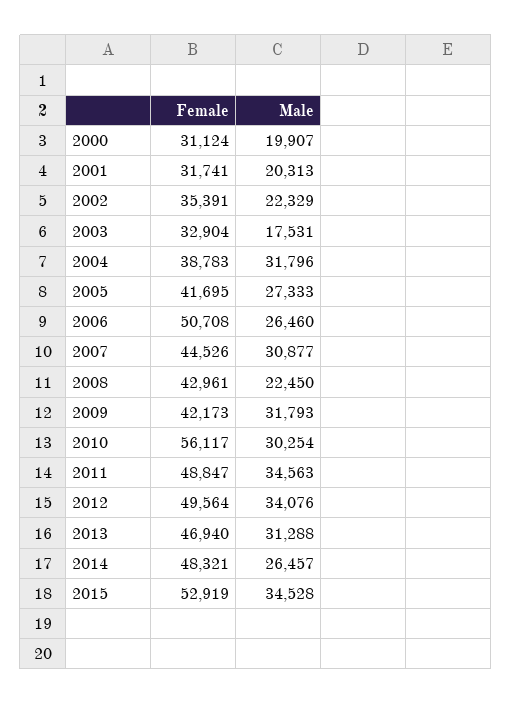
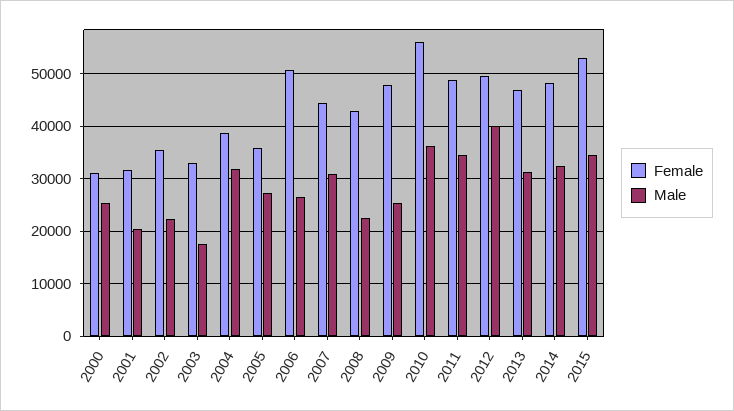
  {
    "Female": {
      "2000": 31124,
      "2001": 31741,
      "2002": 35391,
      "2003": 32904,
      "2004": 38783,
-     "2005": 41695,
+     "2005": 36000,
      "2006": 50708,
      "2007": 44526,
      "2008": 42961,
-     "2009": 42173,
+     "2009": 48000,
      "2010": 56117,
      "2011": 48847,
      "2012": 49564,
      "2013": 46940,
      "2014": 48321,
      "2015": 52919
    },
    "Male": {
-     "2000": 19907,
+     "2000": 26000,
      "2001": 20313,
      "2002": 22329,
      "2003": 17531,
      "2004": 31796,
      "2005": 27333,
      "2006": 26460,
      "2007": 30877,
      "2008": 22450,
-     "2009": 31793,
+     "2009": 26000,
-     "2010": 30254,
+     "2010": 36000,
      "2011": 34563,
-     "2012": 34076,
+     "2012": 40000,
      "2013": 31288,
-     "2014": 26457,
+     "2014": 32000,
      "2015": 34528
    }
  }

